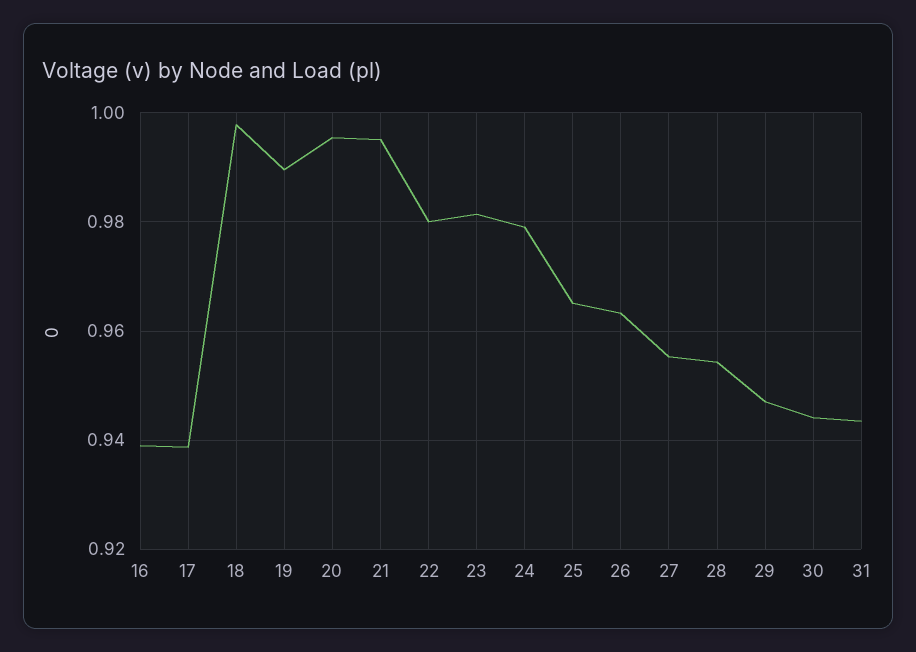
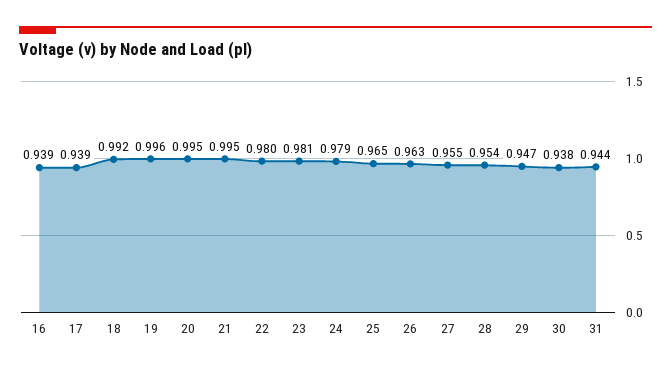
  {
    "16": 0.939,
    "17": 0.939,
-   "18": 0.998,
+   "18": 0.992,
-   "19": 0.99,
+   "19": 0.996,
    "20": 0.995,
    "21": 0.995,
    "22": 0.98,
    "23": 0.981,
    "24": 0.979,
    "25": 0.965,
    "26": 0.963,
    "27": 0.955,
    "28": 0.954,
    "29": 0.947,
-   "30": 0.944,
+   "30": 0.938,
    "31": 0.944
  }

